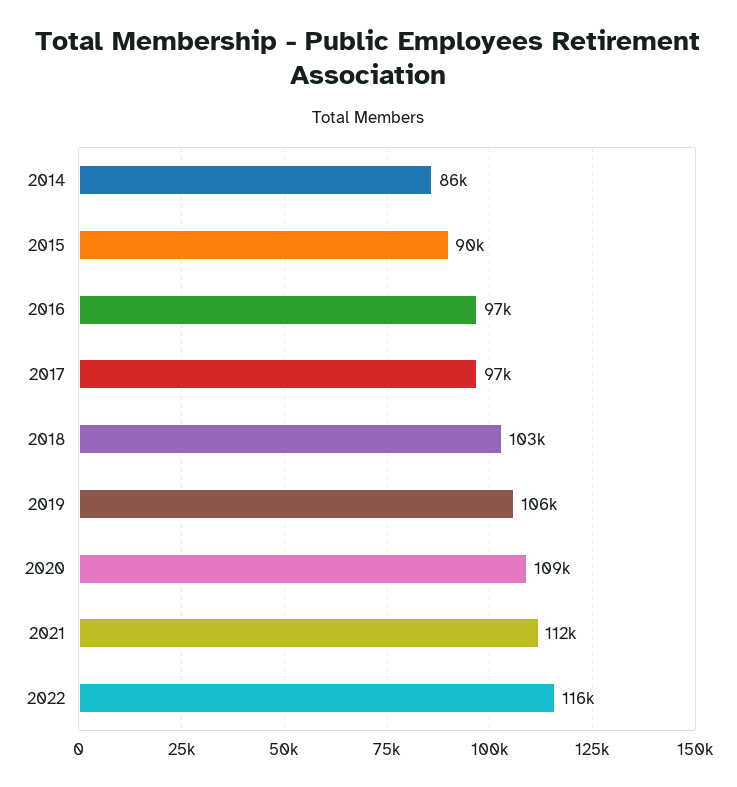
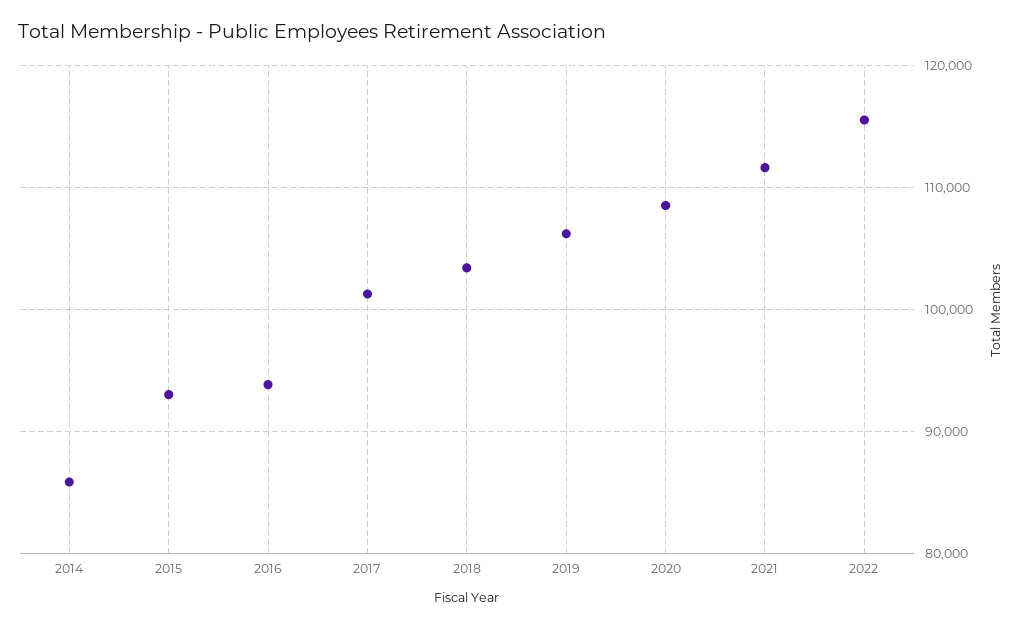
  {
    "2014": 86000,
-   "2015": 90000,
+   "2015": 93000,
-   "2016": 97000,
+   "2016": 94000,
-   "2017": 97000,
+   "2017": 101000,
    "2018": 103000,
    "2019": 106000,
    "2020": 109000,
    "2021": 112000,
    "2022": 116000
  }

